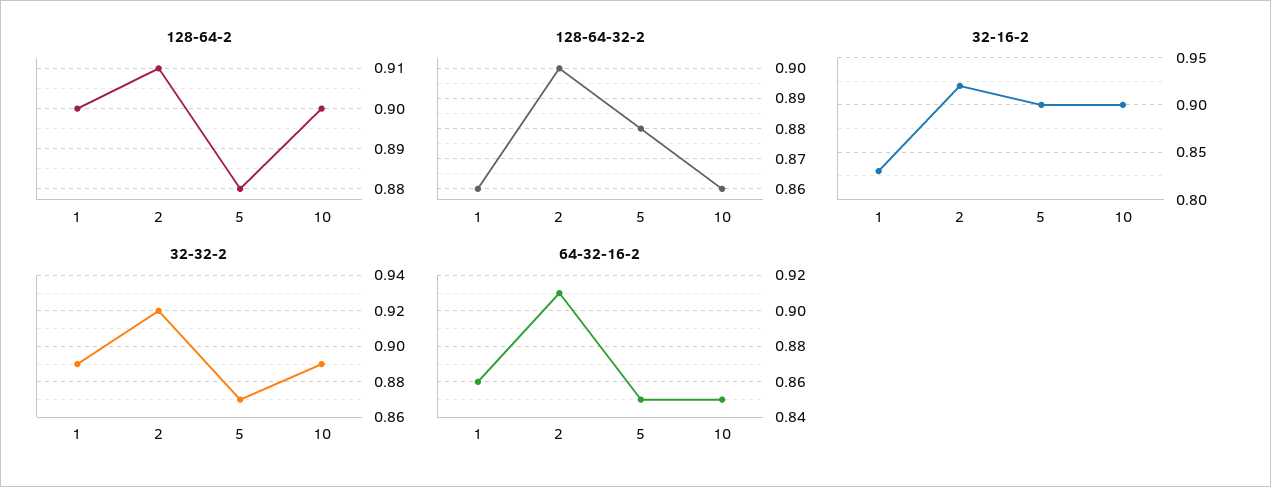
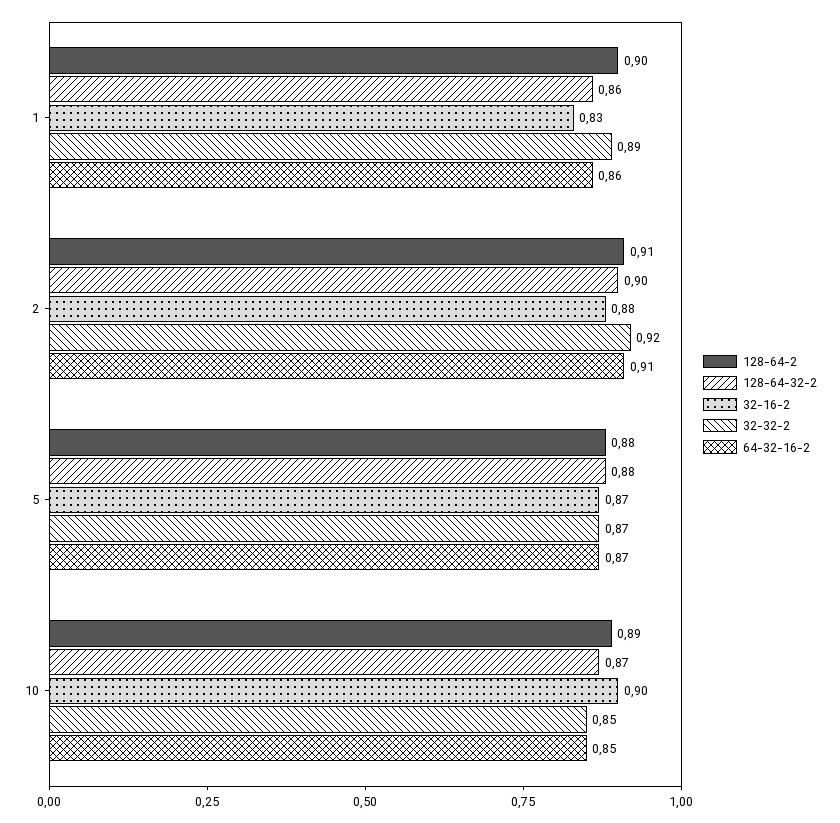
  {
    "128-64-2": {
      "1": 0.9,
      "2": 0.91,
      "5": 0.88,
-     "10": 0.9
+     "10": 0.89
    },
    "128-64-32-2": {
      "1": 0.86,
      "2": 0.9,
      "5": 0.88,
-     "10": 0.86
+     "10": 0.87
    },
    "32-16-2": {
      "1": 0.83,
-     "2": 0.92,
+     "2": 0.88,
-     "5": 0.9,
+     "5": 0.87,
      "10": 0.9
    },
    "32-32-2": {
      "1": 0.89,
      "2": 0.92,
      "5": 0.87,
-     "10": 0.89
+     "10": 0.85
    },
    "64-32-16-2": {
      "1": 0.86,
      "2": 0.91,
-     "5": 0.85,
+     "5": 0.87,
      "10": 0.85
    }
  }

